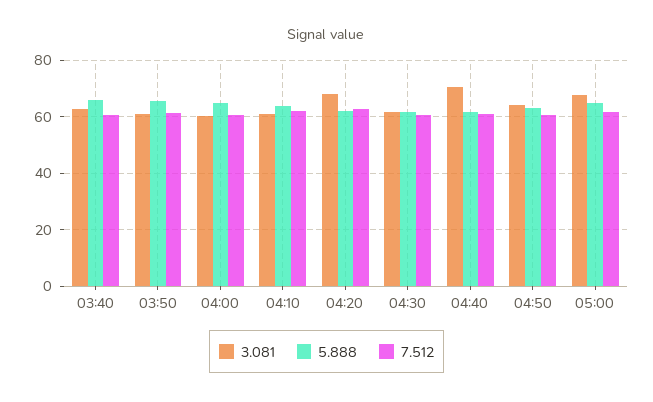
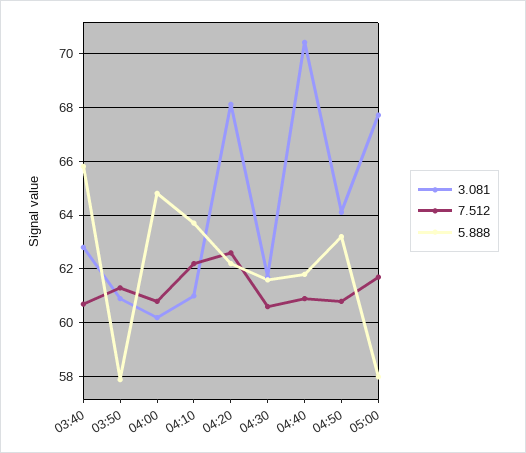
  {
    "3.081": {
      "03:40": 63,
      "03:50": 61,
      "04:00": 60,
      "04:10": 61,
      "04:20": 68,
      "04:30": 61.5,
      "04:40": 70.5,
      "04:50": 64,
      "05:00": 67.5
    },
    "5.888": {
      "03:40": 66,
-     "03:50": 65,
+     "03:50": 58,
      "04:00": 65,
      "04:10": 63.5,
      "04:20": 62,
      "04:30": 61.5,
      "04:40": 62,
      "04:50": 63,
-     "05:00": 65
+     "05:00": 58
    },
    "7.512": {
      "03:40": 60.5,
      "03:50": 61.5,
      "04:00": 61,
      "04:10": 62,
      "04:20": 62.5,
      "04:30": 60.5,
      "04:40": 61,
      "04:50": 61,
      "05:00": 61.5
    }
  }

